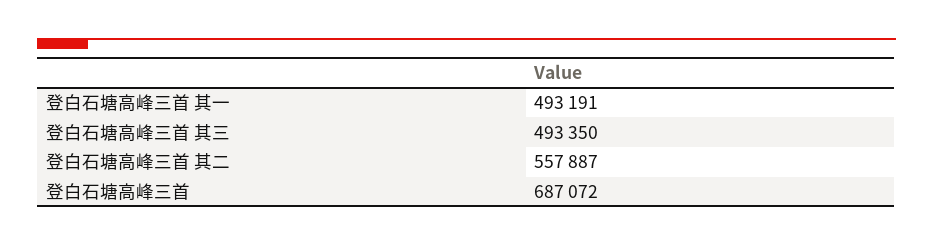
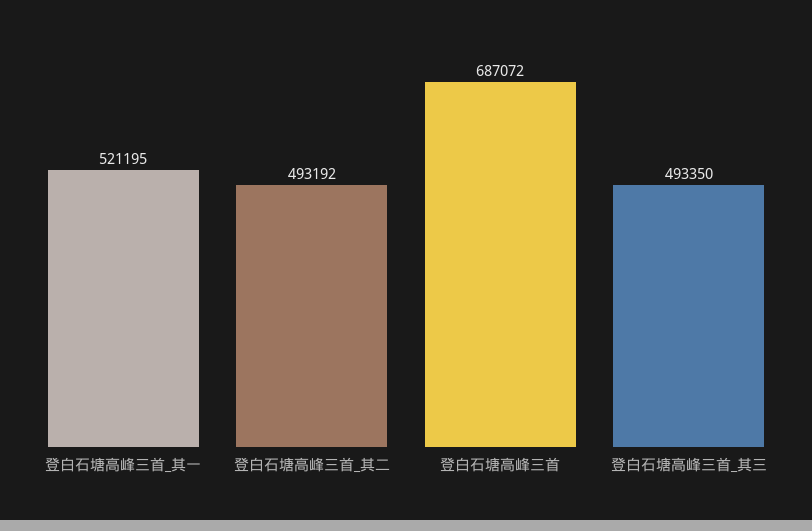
  {
-   "登白石塘高峰三首 其一": 493191,
+   "登白石塘高峰三首 其一": 521195,
    "登白石塘高峰三首 其三": 493350,
-   "登白石塘高峰三首 其二": 557887,
+   "登白石塘高峰三首 其二": 493192,
    "登白石塘高峰三首": 687072
  }

